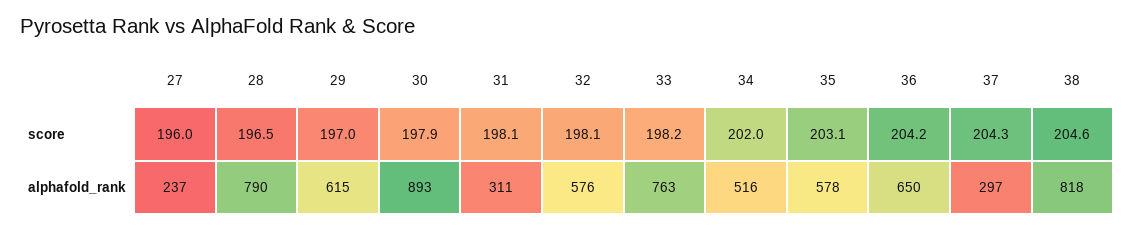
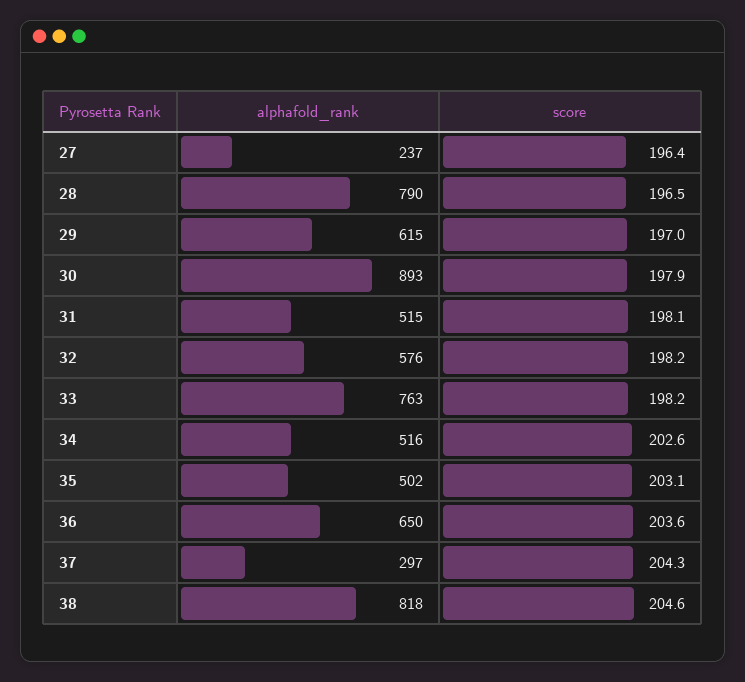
  {
    "27": {
-     "score": 196,
+     "score": 196.4,
      "alphafold_rank": 237
    },
    "28": {
      "score": 196.5,
      "alphafold_rank": 790
    },
    "29": {
      "score": 197,
      "alphafold_rank": 615
    },
    "30": {
      "score": 197.9,
      "alphafold_rank": 893
    },
    "31": {
      "score": 198.1,
-     "alphafold_rank": 311
+     "alphafold_rank": 515
    },
    "32": {
-     "score": 198.1,
+     "score": 198.2,
      "alphafold_rank": 576
    },
    "33": {
      "score": 198.2,
      "alphafold_rank": 763
    },
    "34": {
-     "score": 202,
+     "score": 202.6,
      "alphafold_rank": 516
    },
    "35": {
      "score": 203.1,
-     "alphafold_rank": 578
+     "alphafold_rank": 502
    },
    "36": {
-     "score": 204.2,
+     "score": 203.6,
      "alphafold_rank": 650
    },
    "37": {
      "score": 204.3,
      "alphafold_rank": 297
    },
    "38": {
      "score": 204.6,
      "alphafold_rank": 818
    }
  }

